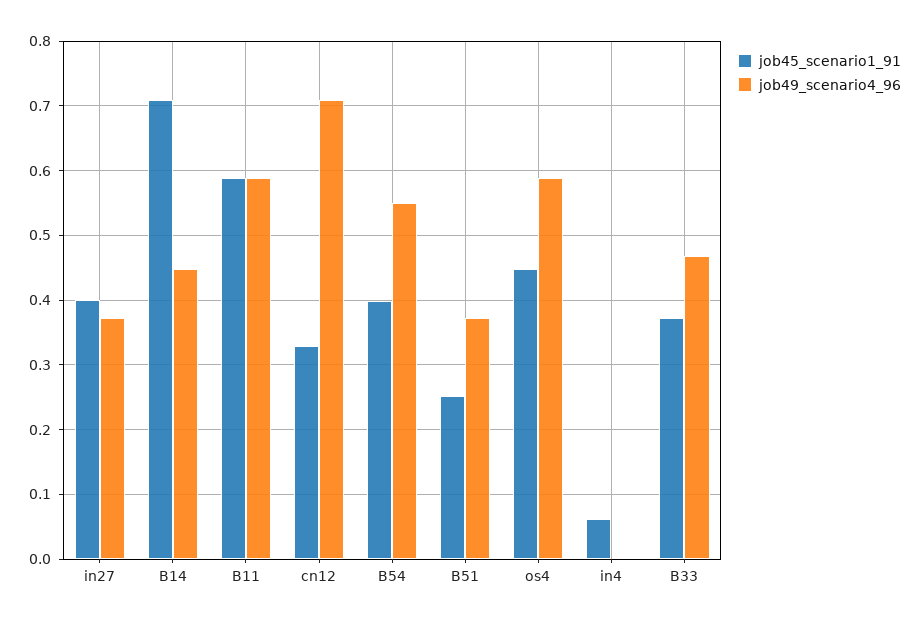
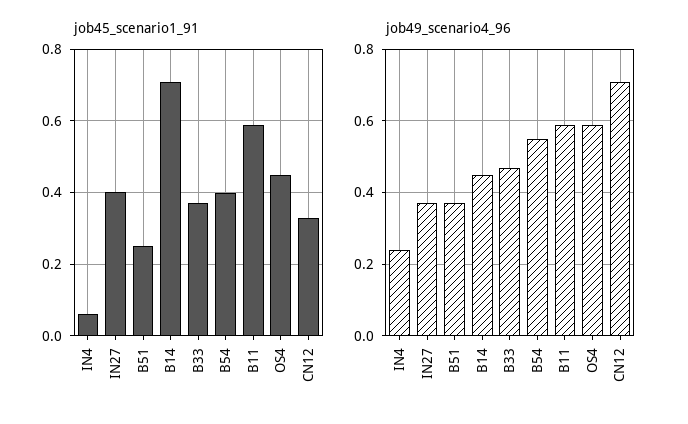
  {
    "job45_scenario1_91": {
      "in27": 0.4,
      "B14": 0.71,
      "B11": 0.59,
      "cn12": 0.33,
      "B54": 0.4,
      "B51": 0.25,
      "os4": 0.45,
      "in4": 0.06,
      "B33": 0.37
    },
    "job49_scenario4_96": {
      "in27": 0.37,
      "B14": 0.45,
      "B11": 0.59,
      "cn12": 0.71,
      "B54": 0.55,
      "B51": 0.37,
      "os4": 0.59,
-     "in4": 0,
+     "in4": 0.24,
      "B33": 0.47
    }
  }

